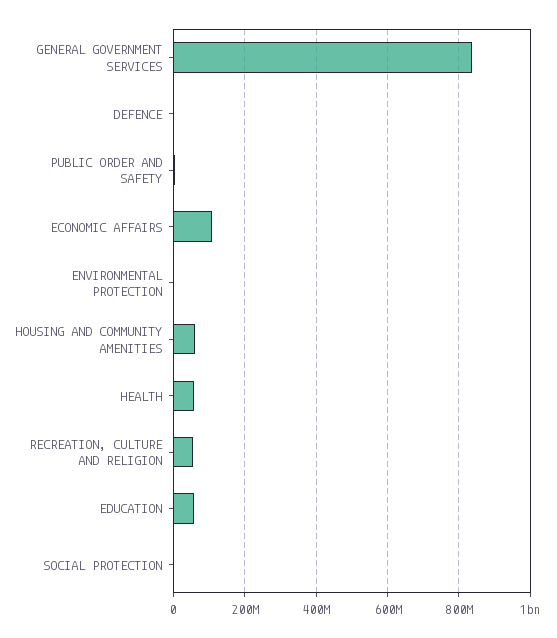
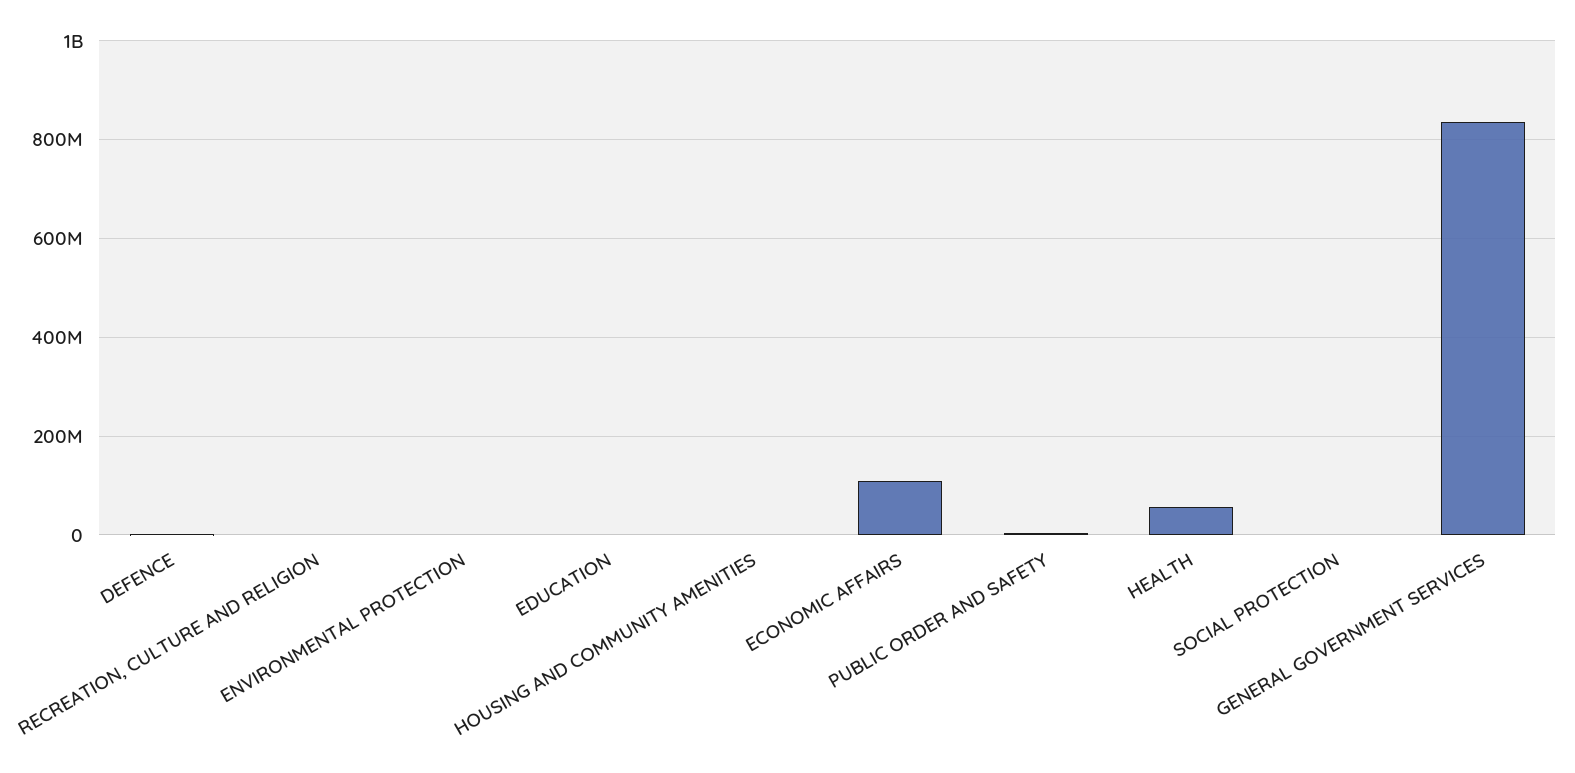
  {
    "GENERAL GOVERNMENT SERVICES": 840000000,
    "DEFENCE": 0,
    "PUBLIC ORDER AND SAFETY": 0,
    "ECONOMIC AFFAIRS": 100000000,
    "ENVIRONMENTAL PROTECTION": 0,
-   "HOUSING AND COMMUNITY AMENITIES": 60000000,
+   "HOUSING AND COMMUNITY AMENITIES": 0,
    "HEALTH": 60000000,
-   "RECREATION, CULTURE AND RELIGION": 60000000,
+   "RECREATION, CULTURE AND RELIGION": 0,
-   "EDUCATION": 60000000,
+   "EDUCATION": 0,
    "SOCIAL PROTECTION": 0
  }

